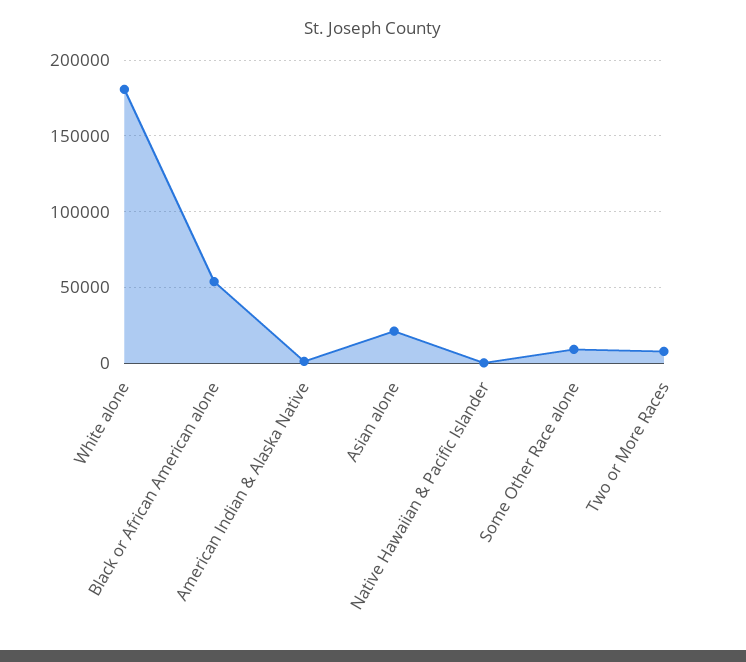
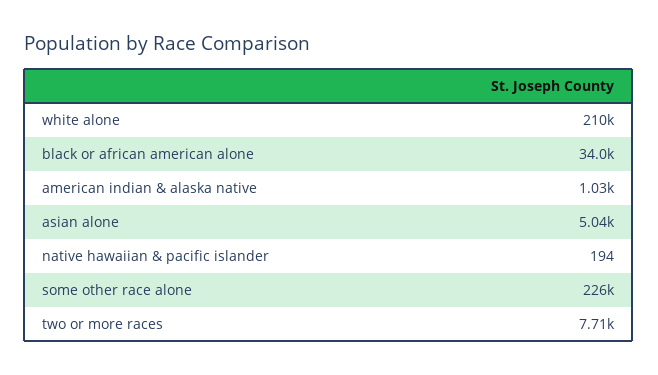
  {
-   "White alone": 180000,
+   "White alone": 210000,
-   "Black or African American alone": 55000,
+   "Black or African American alone": 34000,
    "American Indian & Alaska Native": 1030,
-   "Asian alone": 20000,
+   "Asian alone": 5040,
    "Native Hawaiian & Pacific Islander": 194,
-   "Some Other Race alone": 10000,
+   "Some Other Race alone": 226000,
    "Two or More Races": 7710
  }

